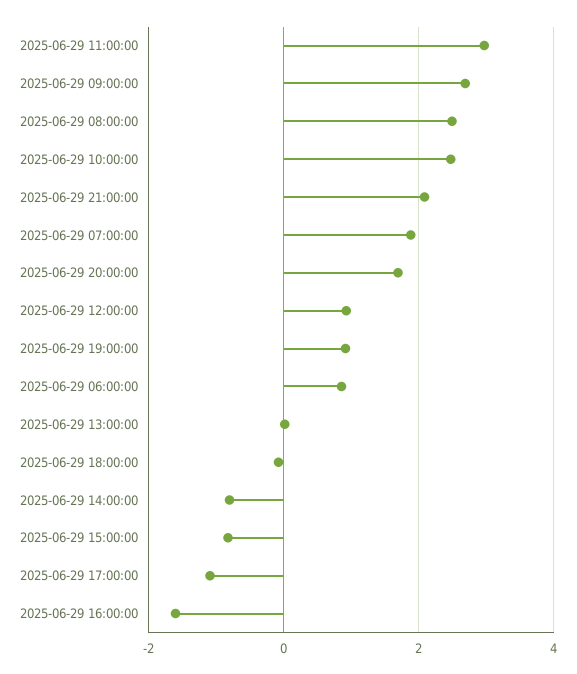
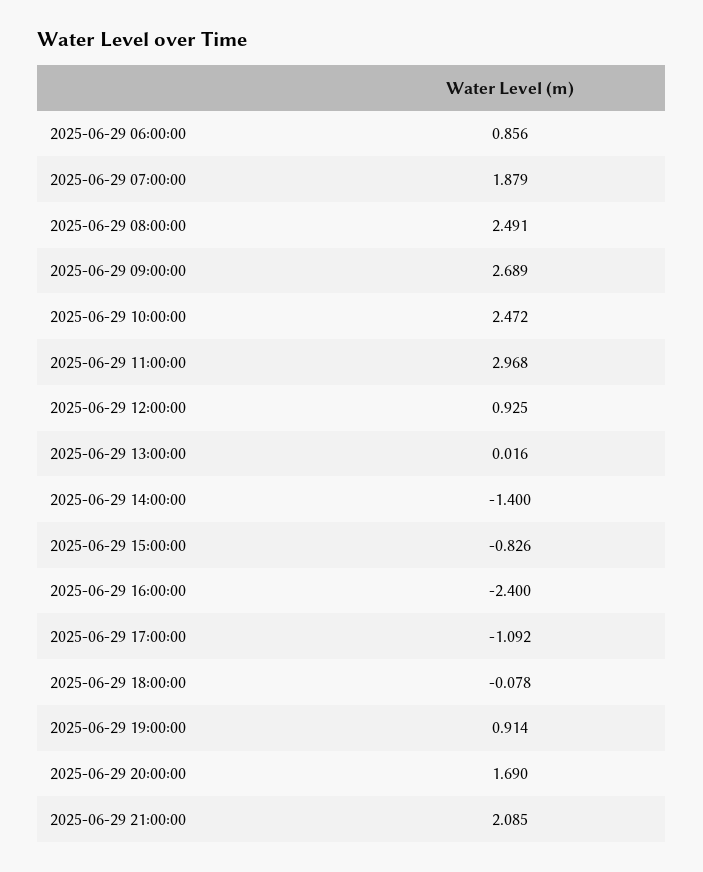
  {
    "2025-06-29 11:00:00": 2.968,
    "2025-06-29 09:00:00": 2.689,
    "2025-06-29 08:00:00": 2.491,
    "2025-06-29 10:00:00": 2.472,
    "2025-06-29 21:00:00": 2.085,
    "2025-06-29 07:00:00": 1.879,
    "2025-06-29 20:00:00": 1.69,
    "2025-06-29 12:00:00": 0.925,
    "2025-06-29 19:00:00": 0.914,
    "2025-06-29 06:00:00": 0.856,
    "2025-06-29 13:00:00": 0.016,
    "2025-06-29 18:00:00": -0.078,
-   "2025-06-29 14:00:00": -0.8,
+   "2025-06-29 14:00:00": -1.4,
    "2025-06-29 15:00:00": -0.826,
    "2025-06-29 17:00:00": -1.092,
-   "2025-06-29 16:00:00": -1.6
+   "2025-06-29 16:00:00": -2.4
  }

